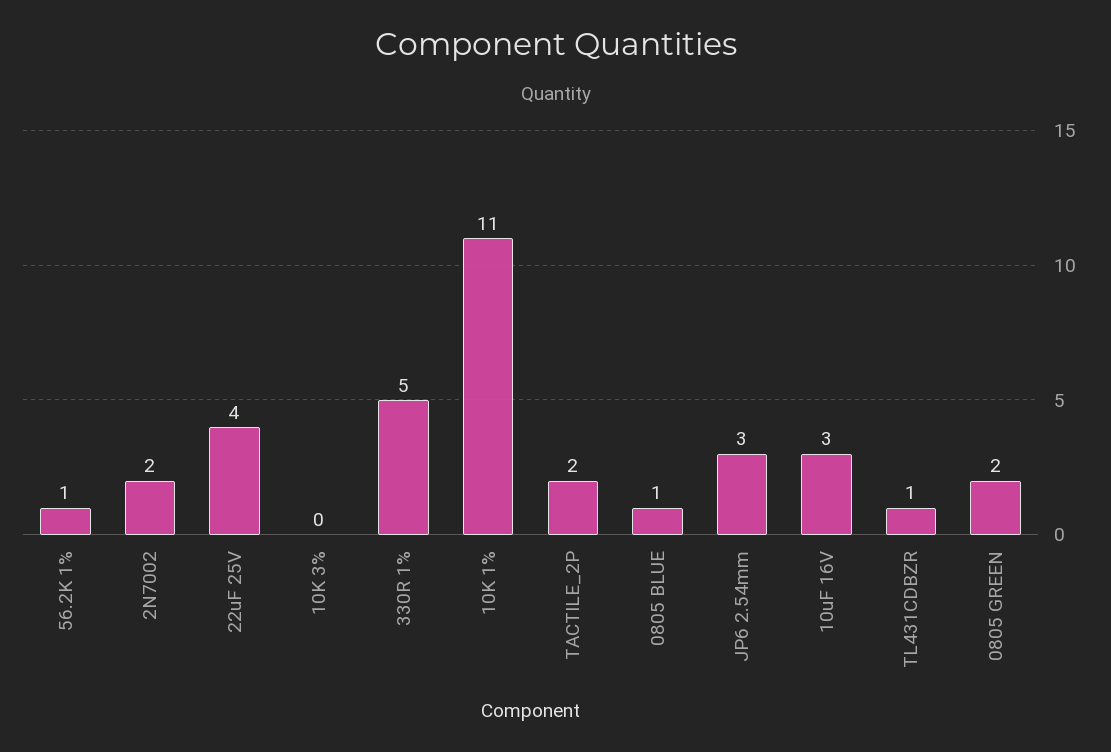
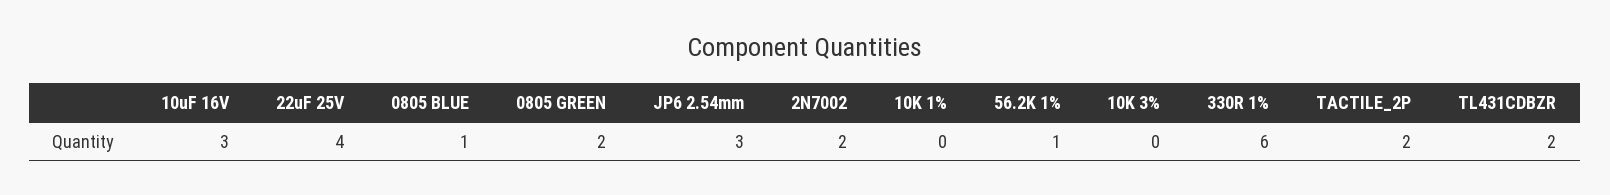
  {
    "56.2K 1%": 1,
    "2N7002": 2,
    "22uF 25V": 4,
    "10K 3%": 0,
-   "330R 1%": 5,
+   "330R 1%": 6,
-   "10K 1%": 11,
+   "10K 1%": 0,
    "TACTILE_2P": 2,
    "0805 BLUE": 1,
    "JP6 2.54mm": 3,
    "10uF 16V": 3,
-   "TL431CDBZR": 1,
+   "TL431CDBZR": 2,
    "0805 GREEN": 2
  }

